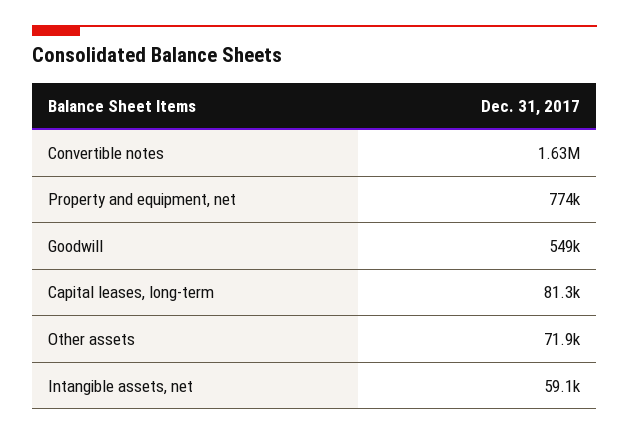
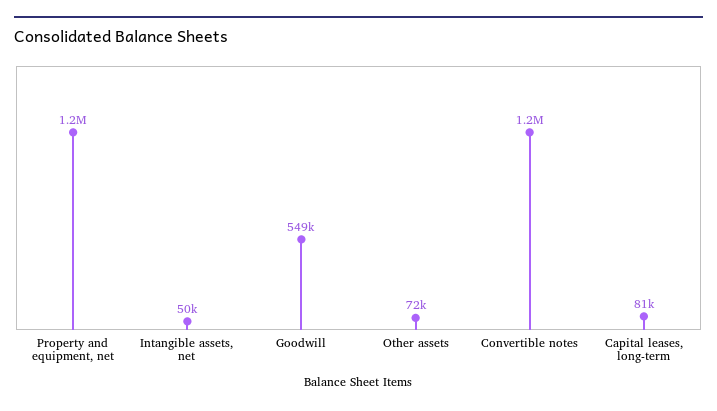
  {
-   "Convertible notes": 1630000,
+   "Convertible notes": 1200000,
-   "Property and equipment, net": 774000,
+   "Property and equipment, net": 1200000,
    "Goodwill": 549000,
    "Capital leases, long-term": 81300,
    "Other assets": 71900,
-   "Intangible assets, net": 59100
+   "Intangible assets, net": 50000
  }

